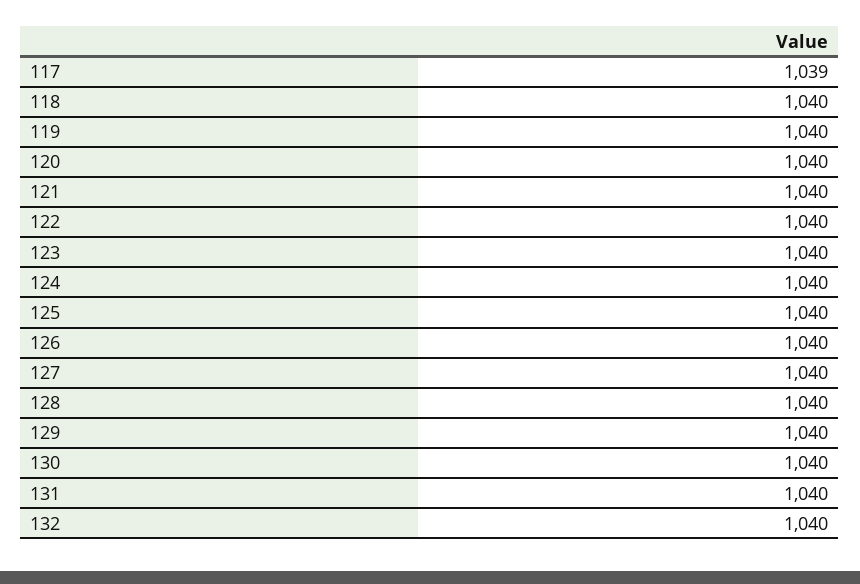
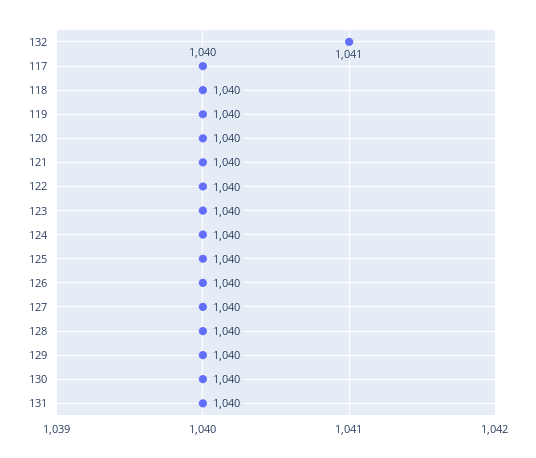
  {
-   "117": 1039,
+   "117": 1040,
    "118": 1040,
    "119": 1040,
    "120": 1040,
    "121": 1040,
    "122": 1040,
    "123": 1040,
    "124": 1040,
    "125": 1040,
    "126": 1040,
    "127": 1040,
    "128": 1040,
    "129": 1040,
    "130": 1040,
    "131": 1040,
-   "132": 1040
+   "132": 1041
  }

